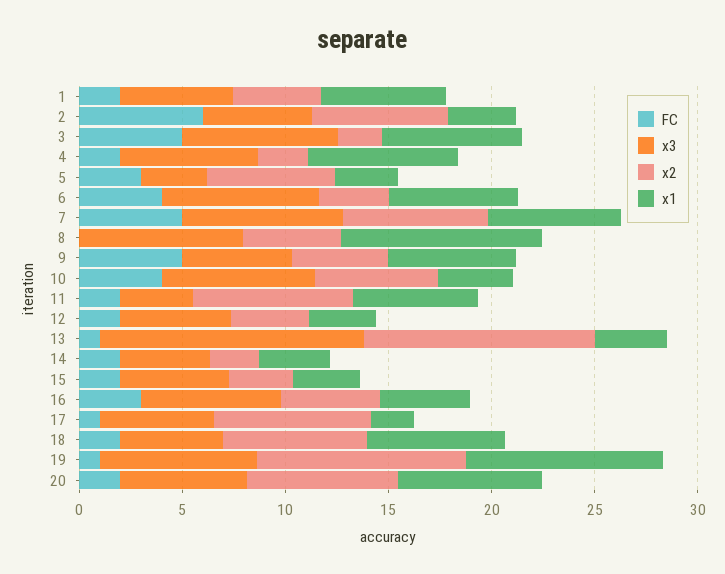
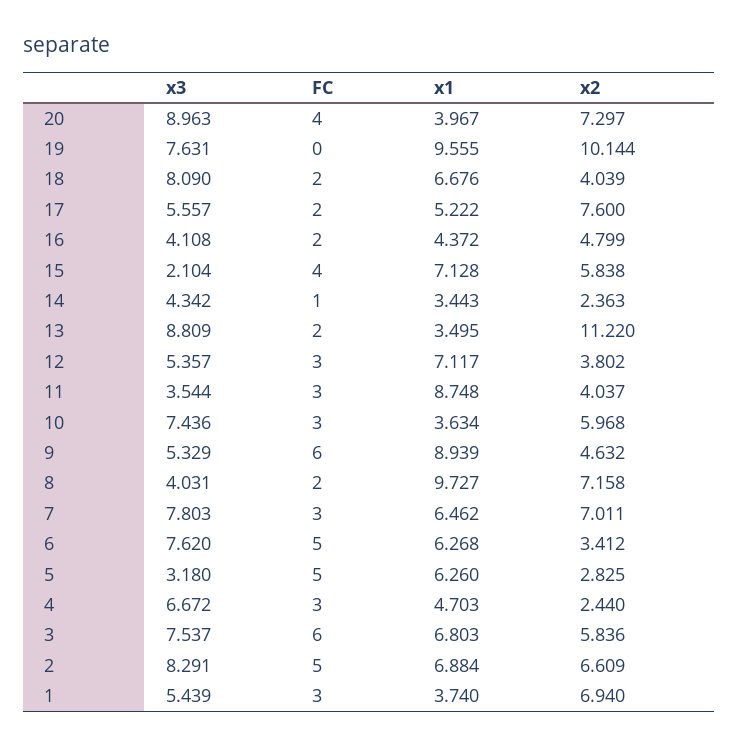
  {
    "FC": {
-     "1": 2,
+     "1": 3,
-     "2": 6,
+     "2": 5,
-     "3": 5,
+     "3": 6,
-     "4": 2,
+     "4": 3,
-     "5": 3,
+     "5": 5,
-     "6": 4,
+     "6": 5,
-     "7": 5,
+     "7": 3,
-     "8": 0,
+     "8": 2,
-     "9": 5,
+     "9": 6,
-     "10": 4,
+     "10": 3,
-     "11": 2,
+     "11": 3,
-     "12": 2,
+     "12": 3,
-     "13": 1,
+     "13": 2,
-     "14": 2,
+     "14": 1,
-     "15": 2,
+     "15": 4,
-     "16": 3,
+     "16": 2,
-     "17": 1,
+     "17": 2,
      "18": 2,
-     "19": 1,
+     "19": 0,
-     "20": 2
+     "20": 4
    },
    "x3": {
      "1": 5.439,
-     "2": 5,
+     "2": 8.291,
      "3": 7.537,
      "4": 6.672,
      "5": 3.18,
      "6": 7.62,
      "7": 7.803,
-     "8": 8,
+     "8": 4.031,
      "9": 5.329,
      "10": 7.436,
      "11": 3.544,
      "12": 5.357,
-     "13": 13,
+     "13": 8.809,
      "14": 4.342,
-     "15": 5,
+     "15": 2.104,
-     "16": 7,
+     "16": 4.108,
      "17": 5.557,
-     "18": 5,
+     "18": 8.09,
      "19": 7.631,
-     "20": 6
+     "20": 8.963
    },
    "x2": {
-     "1": 4,
+     "1": 6.94,
      "2": 6.609,
-     "3": 2,
+     "3": 5.836,
      "4": 2.44,
-     "5": 6,
+     "5": 2.825,
      "6": 3.412,
      "7": 7.011,
-     "8": 5,
+     "8": 7.158,
      "9": 4.632,
      "10": 5.968,
-     "11": 8,
+     "11": 4.037,
      "12": 3.802,
      "13": 11.22,
      "14": 2.363,
-     "15": 3,
+     "15": 5.838,
      "16": 4.799,
      "17": 7.6,
-     "18": 7,
+     "18": 4.039,
      "19": 10.144,
      "20": 7.297
    },
    "x1": {
-     "1": 6,
+     "1": 3.74,
-     "2": 3,
+     "2": 6.884,
      "3": 6.803,
-     "4": 7,
+     "4": 4.703,
-     "5": 3,
+     "5": 6.26,
      "6": 6.268,
      "7": 6.462,
      "8": 9.727,
-     "9": 6,
+     "9": 8.939,
      "10": 3.634,
-     "11": 6,
+     "11": 8.748,
-     "12": 3,
+     "12": 7.117,
      "13": 3.495,
      "14": 3.443,
-     "15": 3,
+     "15": 7.128,
      "16": 4.372,
-     "17": 2,
+     "17": 5.222,
      "18": 6.676,
      "19": 9.555,
-     "20": 7
+     "20": 3.967
    }
  }

